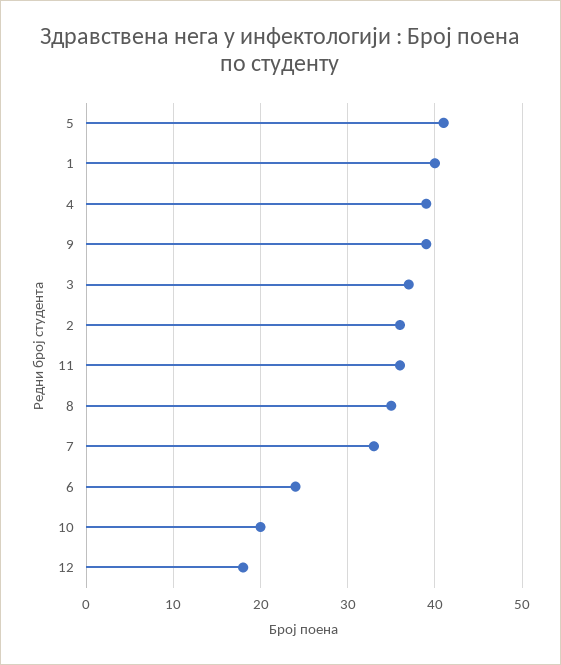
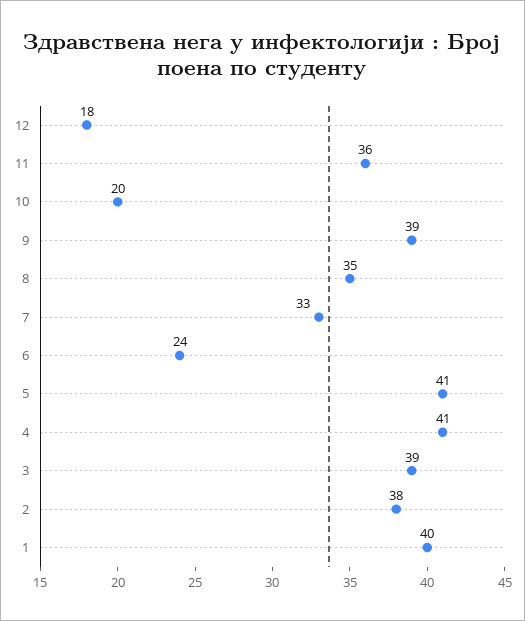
  {
    "5": 41,
    "1": 40,
-   "4": 39,
+   "4": 41,
    "9": 39,
-   "3": 37,
+   "3": 39,
-   "2": 36,
+   "2": 38,
    "11": 36,
    "8": 35,
    "7": 33,
    "6": 24,
    "10": 20,
    "12": 18
  }

